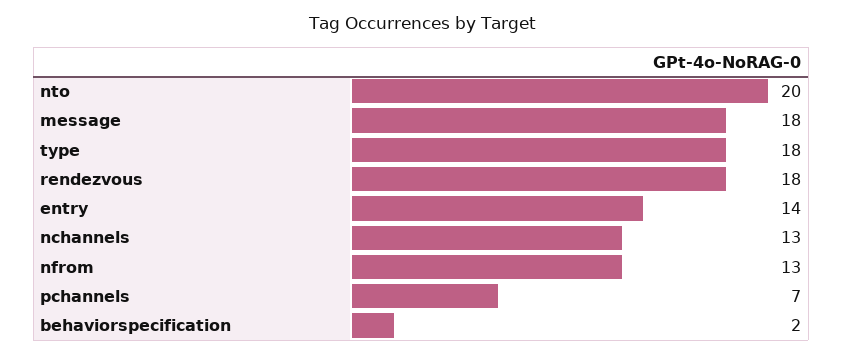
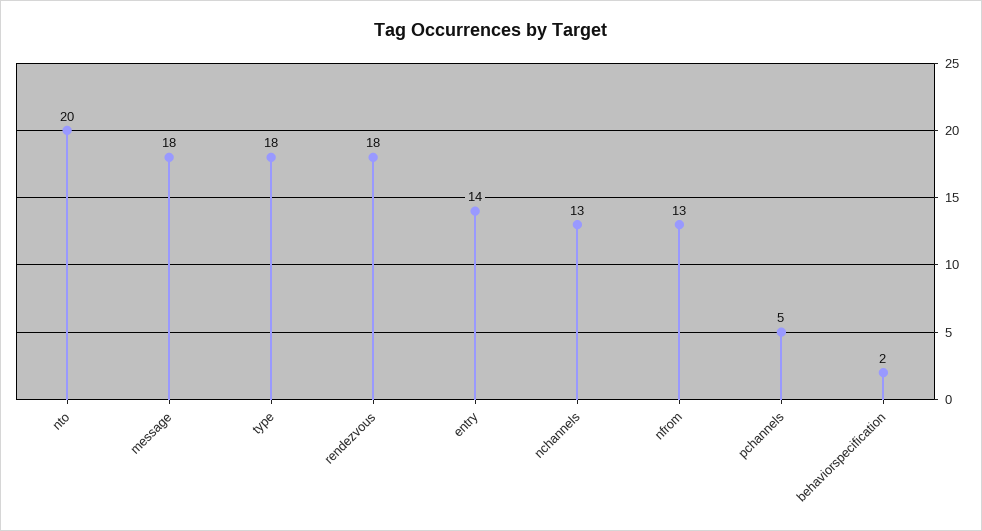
  {
    "nto": 20,
    "message": 18,
    "type": 18,
    "rendezvous": 18,
    "entry": 14,
    "nchannels": 13,
    "nfrom": 13,
-   "pchannels": 7,
+   "pchannels": 5,
    "behaviorspecification": 2
  }

